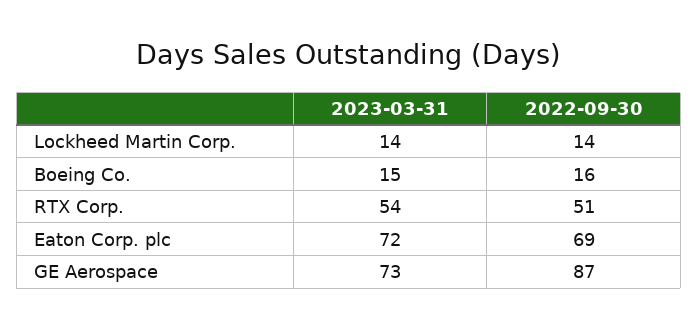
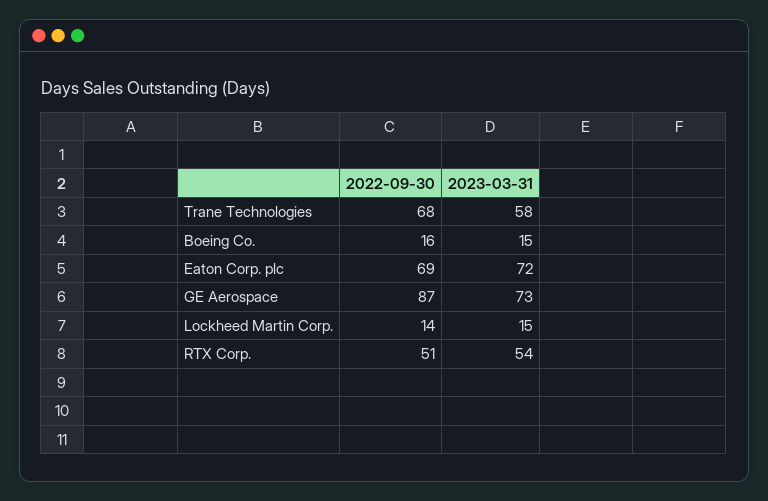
  {
    "2023-03-31": {
-     "Lockheed Martin Corp.": 14,
+     "Lockheed Martin Corp.": 15,
      "Boeing Co.": 15,
      "RTX Corp.": 54,
      "Eaton Corp. plc": 72,
-     "GE Aerospace": 73
+     "GE Aerospace": 73,
+     "Trane Technologies": 58
    },
    "2022-09-30": {
      "Lockheed Martin Corp.": 14,
      "Boeing Co.": 16,
      "RTX Corp.": 51,
      "Eaton Corp. plc": 69,
-     "GE Aerospace": 87
+     "GE Aerospace": 87,
+     "Trane Technologies": 68
    }
  }

